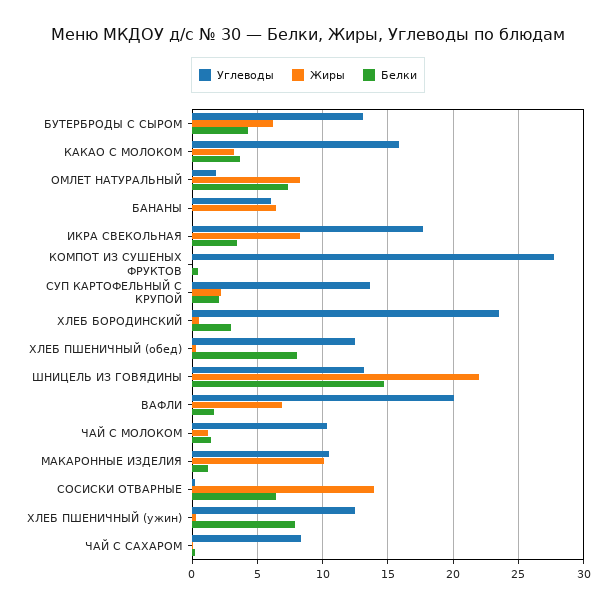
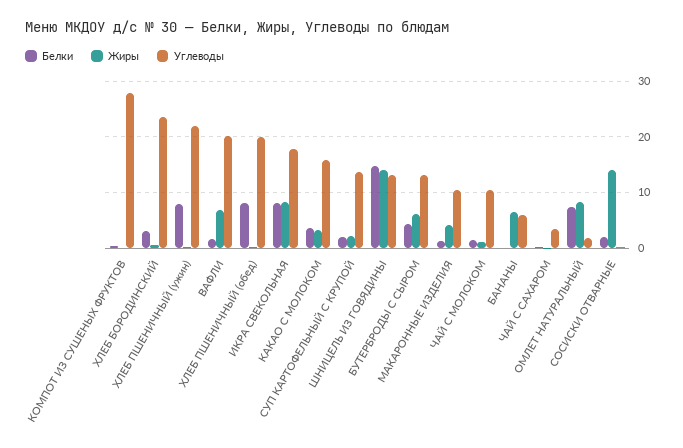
  {
    "Углеводы": {
      "БУТЕРБРОДЫ С СЫРОМ": 13,
      "КАКАО С МОЛОКОМ": 16,
      "ОМЛЕТ НАТУРАЛЬНЫЙ": 2,
      "БАНАНЫ": 6,
      "ИКРА СВЕКОЛЬНАЯ": 17.5,
      "КОМПОТ ИЗ СУШЕНЫХ ФРУКТОВ": 28,
      "СУП КАРТОФЕЛЬНЫЙ С КРУПОЙ": 13.5,
      "ХЛЕБ БОРОДИНСКИЙ": 23.5,
-     "ХЛЕБ ПШЕНИЧНЫЙ (обед)": 12.5,
+     "ХЛЕБ ПШЕНИЧНЫЙ (обед)": 20,
      "ШНИЦЕЛЬ ИЗ ГОВЯДИНЫ": 13,
      "ВАФЛИ": 20,
      "ЧАЙ С МОЛОКОМ": 10.5,
      "МАКАРОННЫЕ ИЗДЕЛИЯ": 10.5,
      "СОСИСКИ ОТВАРНЫЕ": 0,
-     "ХЛЕБ ПШЕНИЧНЫЙ (ужин)": 12.5,
+     "ХЛЕБ ПШЕНИЧНЫЙ (ужин)": 22,
-     "ЧАЙ С САХАРОМ": 8.5
+     "ЧАЙ С САХАРОМ": 4
    },
    "Жиры": {
      "БУТЕРБРОДЫ С СЫРОМ": 6,
      "КАКАО С МОЛОКОМ": 3,
      "ОМЛЕТ НАТУРАЛЬНЫЙ": 8,
      "БАНАНЫ": 6.5,
      "ИКРА СВЕКОЛЬНАЯ": 8.5,
      "КОМПОТ ИЗ СУШЕНЫХ ФРУКТОВ": 0,
      "СУП КАРТОФЕЛЬНЫЙ С КРУПОЙ": 2,
      "ХЛЕБ БОРОДИНСКИЙ": 0.5,
      "ХЛЕБ ПШЕНИЧНЫЙ (обед)": 0.5,
-     "ШНИЦЕЛЬ ИЗ ГОВЯДИНЫ": 22,
+     "ШНИЦЕЛЬ ИЗ ГОВЯДИНЫ": 14,
      "ВАФЛИ": 7,
      "ЧАЙ С МОЛОКОМ": 1,
-     "МАКАРОННЫЕ ИЗДЕЛИЯ": 10,
+     "МАКАРОННЫЕ ИЗДЕЛИЯ": 4,
      "СОСИСКИ ОТВАРНЫЕ": 14,
      "ХЛЕБ ПШЕНИЧНЫЙ (ужин)": 0.5,
      "ЧАЙ С САХАРОМ": 0
    },
    "Белки": {
      "БУТЕРБРОДЫ С СЫРОМ": 4.5,
      "КАКАО С МОЛОКОМ": 3.5,
      "ОМЛЕТ НАТУРАЛЬНЫЙ": 7.5,
      "БАНАНЫ": 0,
-     "ИКРА СВЕКОЛЬНАЯ": 3.5,
+     "ИКРА СВЕКОЛЬНАЯ": 8,
      "КОМПОТ ИЗ СУШЕНЫХ ФРУКТОВ": 0.5,
      "СУП КАРТОФЕЛЬНЫЙ С КРУПОЙ": 2,
      "ХЛЕБ БОРОДИНСКИЙ": 3,
      "ХЛЕБ ПШЕНИЧНЫЙ (обед)": 8,
      "ШНИЦЕЛЬ ИЗ ГОВЯДИНЫ": 14.5,
      "ВАФЛИ": 1.5,
      "ЧАЙ С МОЛОКОМ": 1.5,
      "МАКАРОННЫЕ ИЗДЕЛИЯ": 1,
-     "СОСИСКИ ОТВАРНЫЕ": 6.5,
+     "СОСИСКИ ОТВАРНЫЕ": 2,
      "ХЛЕБ ПШЕНИЧНЫЙ (ужин)": 8,
      "ЧАЙ С САХАРОМ": 0
    }
  }

